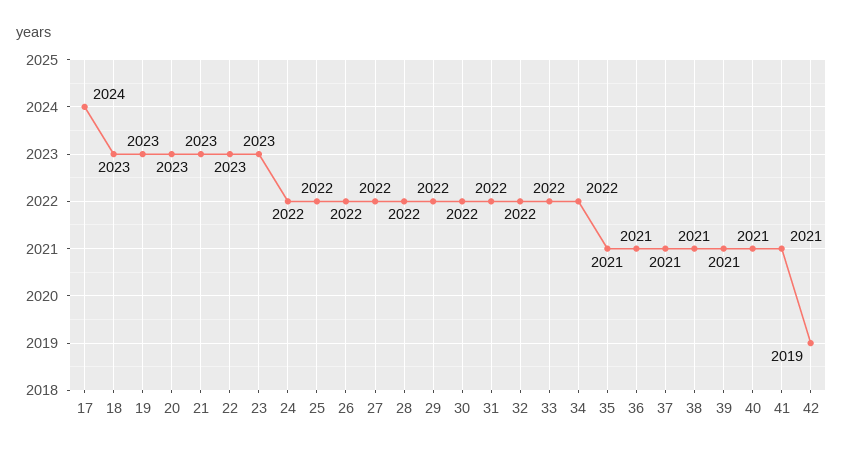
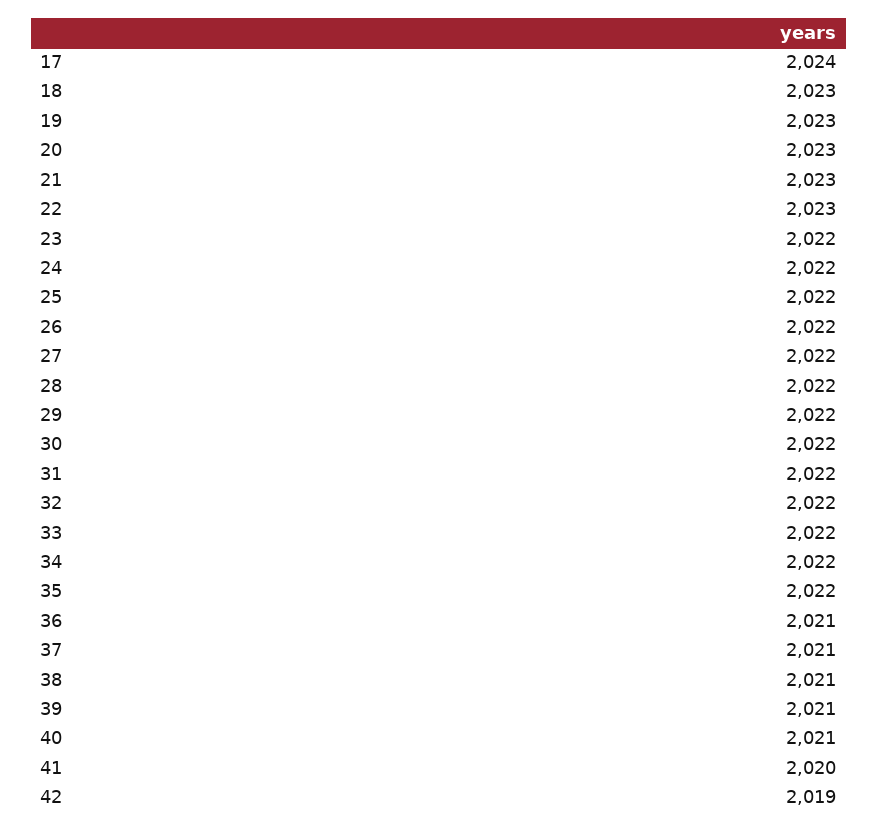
  {
    "17": 2024,
    "18": 2023,
    "19": 2023,
    "20": 2023,
    "21": 2023,
    "22": 2023,
-   "23": 2023,
+   "23": 2022,
    "24": 2022,
    "25": 2022,
    "26": 2022,
    "27": 2022,
    "28": 2022,
    "29": 2022,
    "30": 2022,
    "31": 2022,
    "32": 2022,
    "33": 2022,
    "34": 2022,
-   "35": 2021,
+   "35": 2022,
    "36": 2021,
    "37": 2021,
    "38": 2021,
    "39": 2021,
    "40": 2021,
-   "41": 2021,
+   "41": 2020,
    "42": 2019
  }

